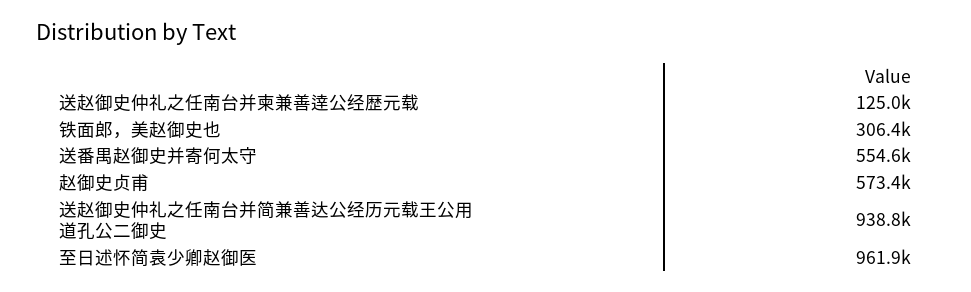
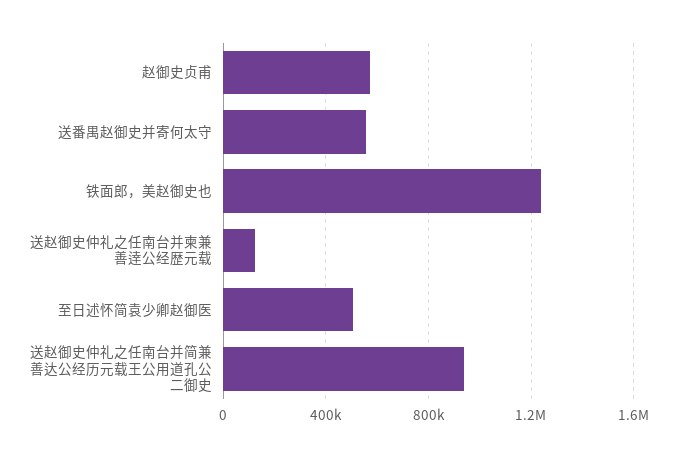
  {
    "送赵御史仲礼之任南台并柬兼善逹公经歴元载": 125000,
-   "铁面郎，美赵御史也": 306400,
+   "铁面郎，美赵御史也": 1250000,
    "送番禺赵御史并寄何太守": 554600,
    "赵御史贞甫": 573400,
    "送赵御史仲礼之任南台并简兼善达公经历元载王公用道孔公二御史": 938800,
-   "至日述怀简袁少卿赵御医": 961900
+   "至日述怀简袁少卿赵御医": 500000
  }

